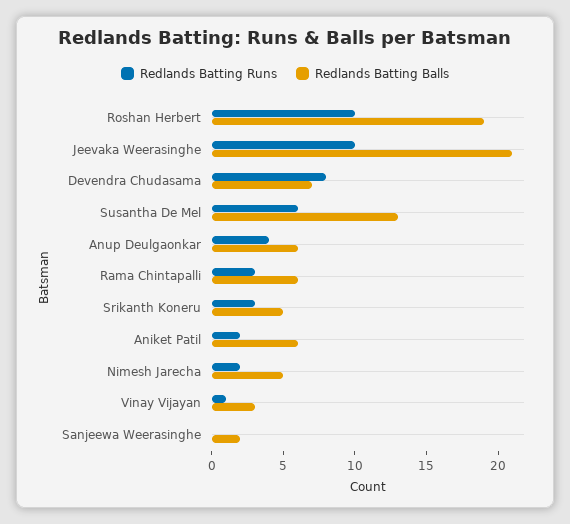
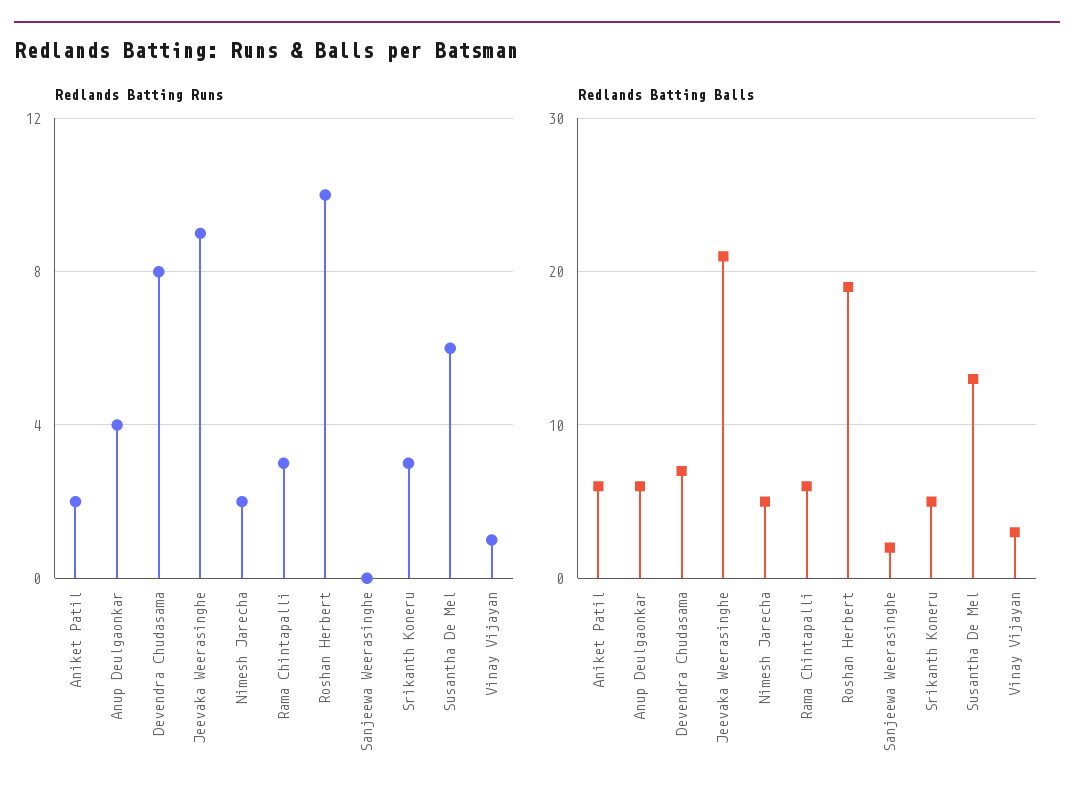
  {
    "Redlands Batting Runs": {
      "Roshan Herbert": 10,
-     "Jeevaka Weerasinghe": 10,
+     "Jeevaka Weerasinghe": 9,
      "Devendra Chudasama": 8,
      "Susantha De Mel": 6,
      "Anup Deulgaonkar": 4,
      "Rama Chintapalli": 3,
      "Srikanth Koneru": 3,
      "Aniket Patil": 2,
      "Nimesh Jarecha": 2,
      "Vinay Vijayan": 1,
      "Sanjeewa Weerasinghe": 0
    },
    "Redlands Batting Balls": {
      "Roshan Herbert": 19,
      "Jeevaka Weerasinghe": 21,
      "Devendra Chudasama": 7,
      "Susantha De Mel": 13,
      "Anup Deulgaonkar": 6,
      "Rama Chintapalli": 6,
      "Srikanth Koneru": 5,
      "Aniket Patil": 6,
      "Nimesh Jarecha": 5,
      "Vinay Vijayan": 3,
      "Sanjeewa Weerasinghe": 2
    }
  }

